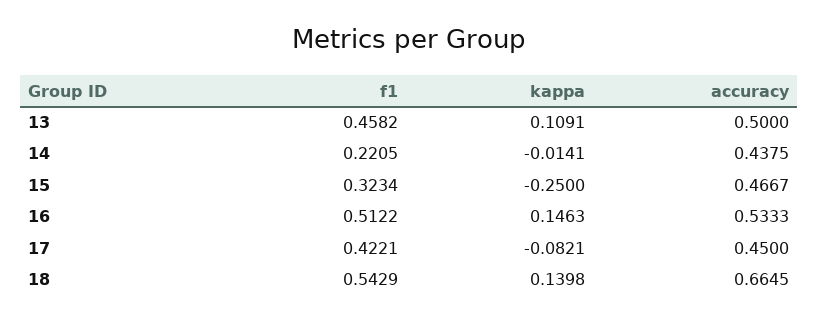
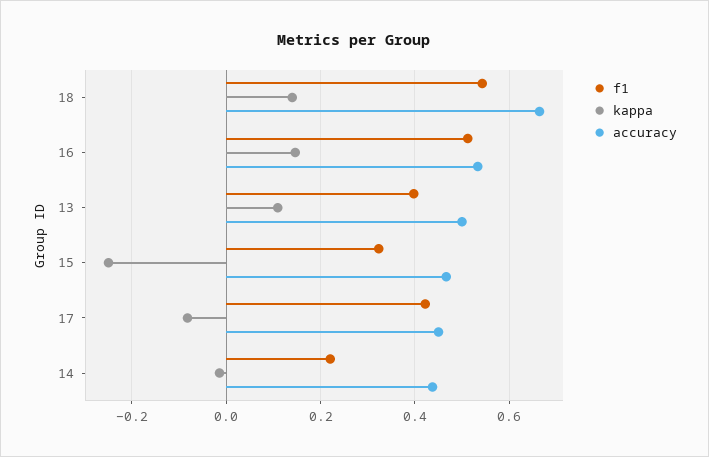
  {
    "f1": {
-     "13": 0.4582,
+     "13": 0.4,
      "14": 0.2205,
      "15": 0.3234,
      "16": 0.5122,
      "17": 0.4221,
      "18": 0.5429
    },
    "kappa": {
      "13": 0.1091,
      "14": -0.0141,
      "15": -0.25,
      "16": 0.1463,
      "17": -0.0821,
      "18": 0.1398
    },
    "accuracy": {
      "13": 0.5,
      "14": 0.4375,
      "15": 0.4667,
      "16": 0.5333,
      "17": 0.45,
      "18": 0.6645
    }
  }

